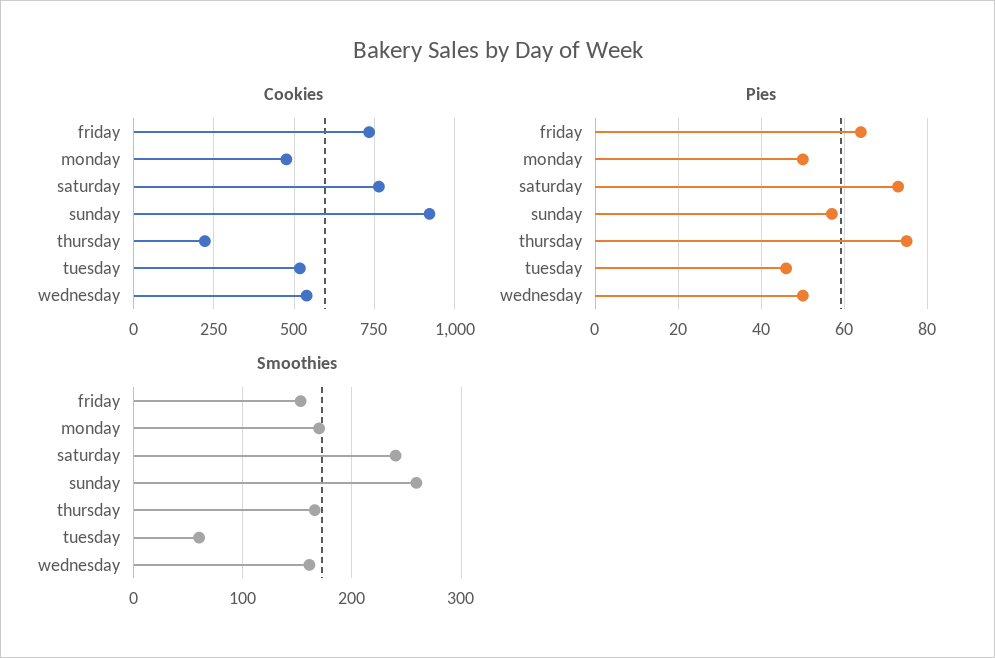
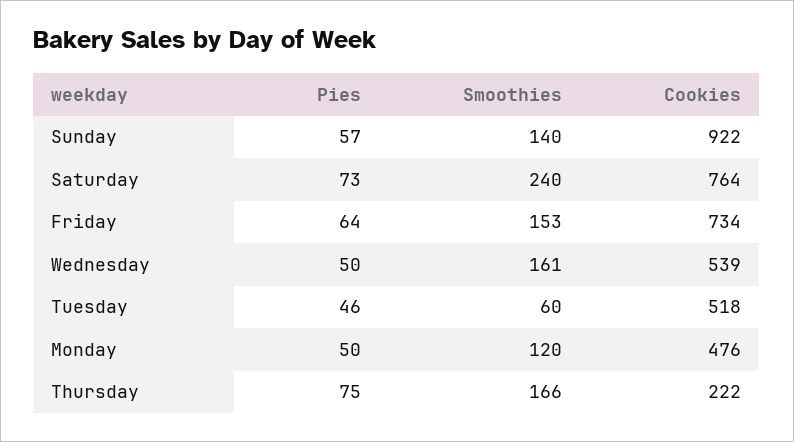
  {
    "Cookies": {
      "friday": 734,
      "monday": 476,
      "saturday": 764,
      "sunday": 922,
      "thursday": 222,
      "tuesday": 518,
      "wednesday": 539
    },
    "Pies": {
      "friday": 64,
      "monday": 50,
      "saturday": 73,
      "sunday": 57,
      "thursday": 75,
      "tuesday": 46,
      "wednesday": 50
    },
    "Smoothies": {
      "friday": 153,
-     "monday": 170,
+     "monday": 120,
      "saturday": 240,
-     "sunday": 260,
+     "sunday": 140,
      "thursday": 166,
      "tuesday": 60,
      "wednesday": 161
    }
  }

